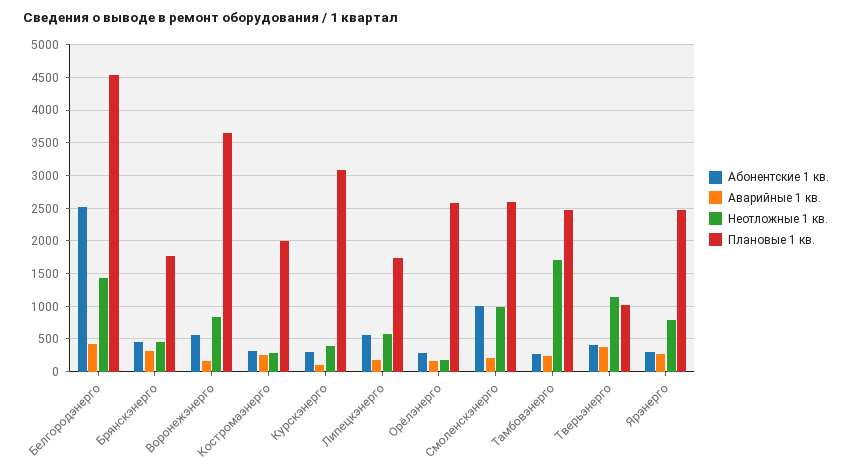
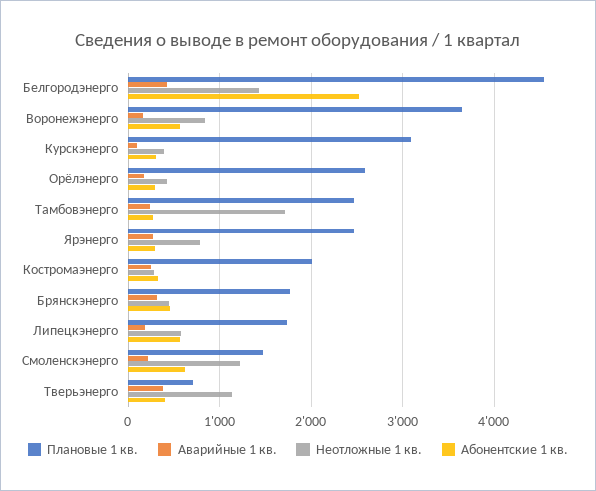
  {
    "Абонентские 1 кв.": {
      "Белгородэнерго": 2500,
      "Брянскэнерго": 500,
      "Воронежэнерго": 600,
      "Костромаэнерго": 300,
      "Курскэнерго": 300,
      "Липецкэнерго": 600,
      "Орёлэнерго": 300,
-     "Смоленскэнерго": 1000,
+     "Смоленскэнерго": 600,
      "Тамбовэнерго": 300,
      "Тверьэнерго": 400,
      "Ярэнерго": 300
    },
    "Аварийные 1 кв.": {
      "Белгородэнерго": 400,
      "Брянскэнерго": 300,
      "Воронежэнерго": 200,
      "Костромаэнерго": 200,
      "Курскэнерго": 100,
      "Липецкэнерго": 200,
      "Орёлэнерго": 200,
      "Смоленскэнерго": 200,
      "Тамбовэнерго": 200,
      "Тверьэнерго": 400,
      "Ярэнерго": 300
    },
    "Неотложные 1 кв.": {
      "Белгородэнерго": 1400,
      "Брянскэнерго": 400,
      "Воронежэнерго": 800,
      "Костромаэнерго": 300,
      "Курскэнерго": 400,
      "Липецкэнерго": 600,
-     "Орёлэнерго": 200,
+     "Орёлэнерго": 400,
-     "Смоленскэнерго": 1000,
+     "Смоленскэнерго": 1200,
      "Тамбовэнерго": 1700,
      "Тверьэнерго": 1100,
      "Ярэнерго": 800
    },
    "Плановые 1 кв.": {
      "Белгородэнерго": 4500,
      "Брянскэнерго": 1800,
      "Воронежэнерго": 3600,
      "Костромаэнерго": 2000,
      "Курскэнерго": 3100,
      "Липецкэнерго": 1700,
      "Орёлэнерго": 2600,
-     "Смоленскэнерго": 2600,
+     "Смоленскэнерго": 1500,
      "Тамбовэнерго": 2500,
-     "Тверьэнерго": 1000,
+     "Тверьэнерго": 700,
      "Ярэнерго": 2500
    }
  }

